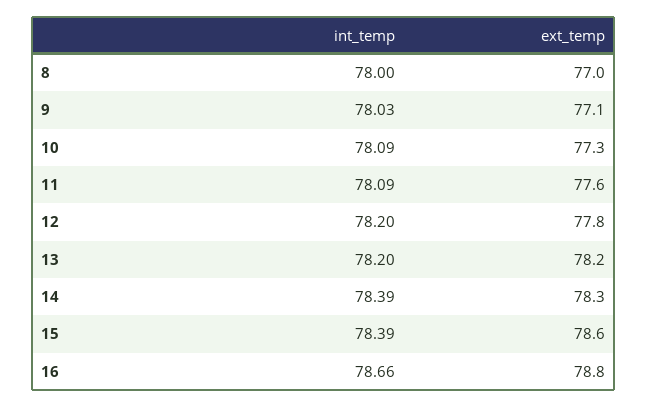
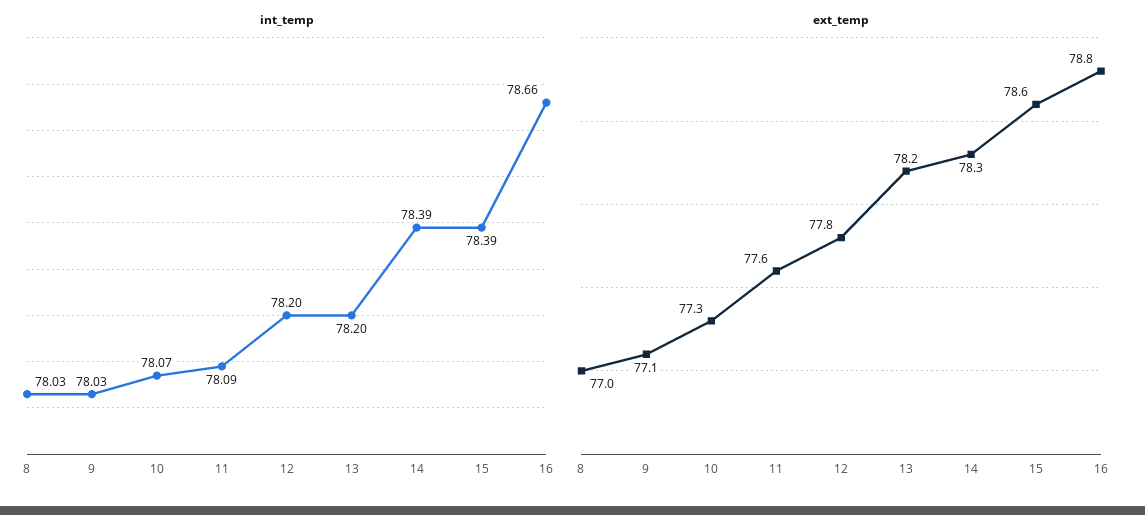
  {
    "int_temp": {
-     "8": 78,
+     "8": 78.03,
      "9": 78.03,
-     "10": 78.09,
+     "10": 78.07,
      "11": 78.09,
      "12": 78.2,
      "13": 78.2,
      "14": 78.39,
      "15": 78.39,
      "16": 78.66
    },
    "ext_temp": {
      "8": 77,
      "9": 77.1,
      "10": 77.3,
      "11": 77.6,
      "12": 77.8,
      "13": 78.2,
      "14": 78.3,
      "15": 78.6,
      "16": 78.8
    }
  }

